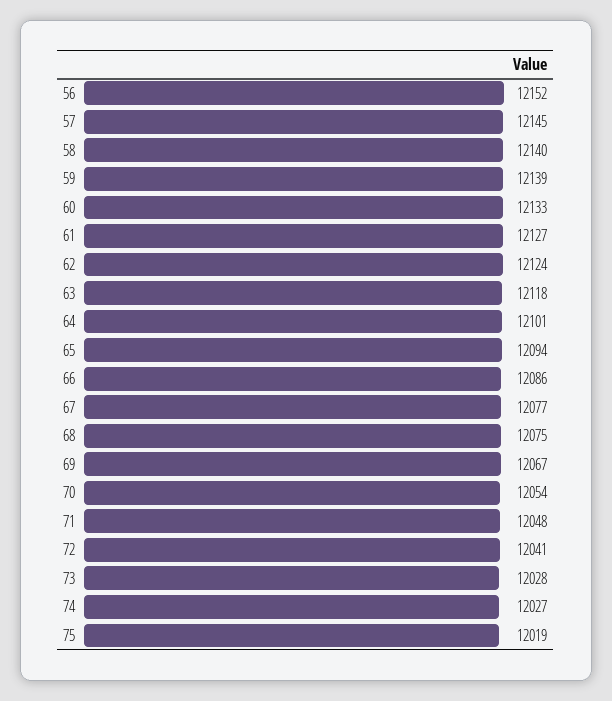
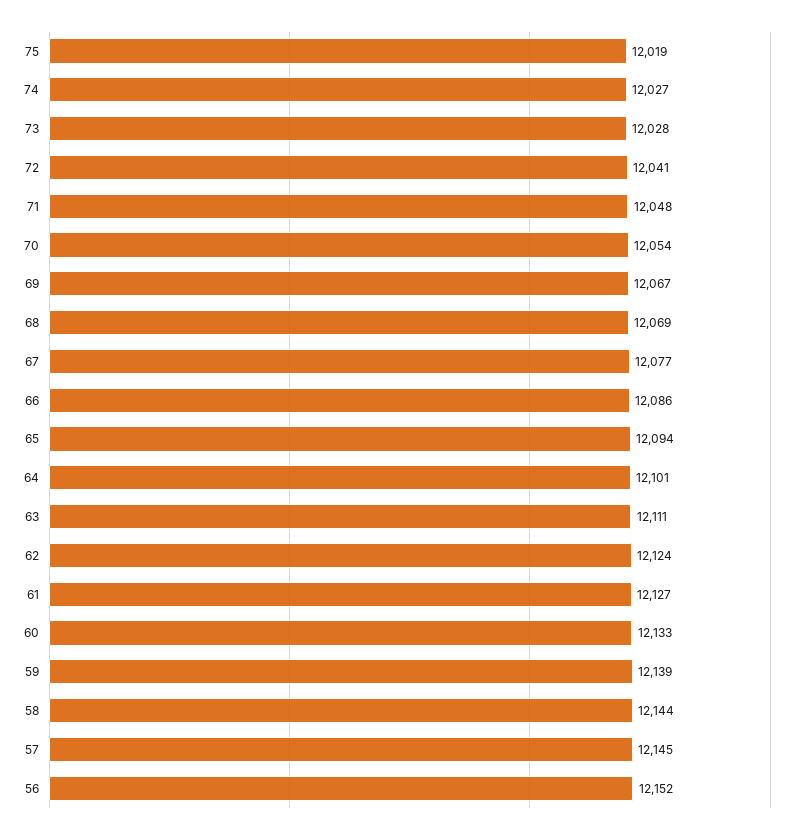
  {
    "56": 12152,
    "57": 12145,
-   "58": 12140,
+   "58": 12144,
    "59": 12139,
    "60": 12133,
    "61": 12127,
    "62": 12124,
-   "63": 12118,
+   "63": 12111,
    "64": 12101,
    "65": 12094,
    "66": 12086,
    "67": 12077,
-   "68": 12075,
+   "68": 12069,
    "69": 12067,
    "70": 12054,
    "71": 12048,
    "72": 12041,
    "73": 12028,
    "74": 12027,
    "75": 12019
  }

